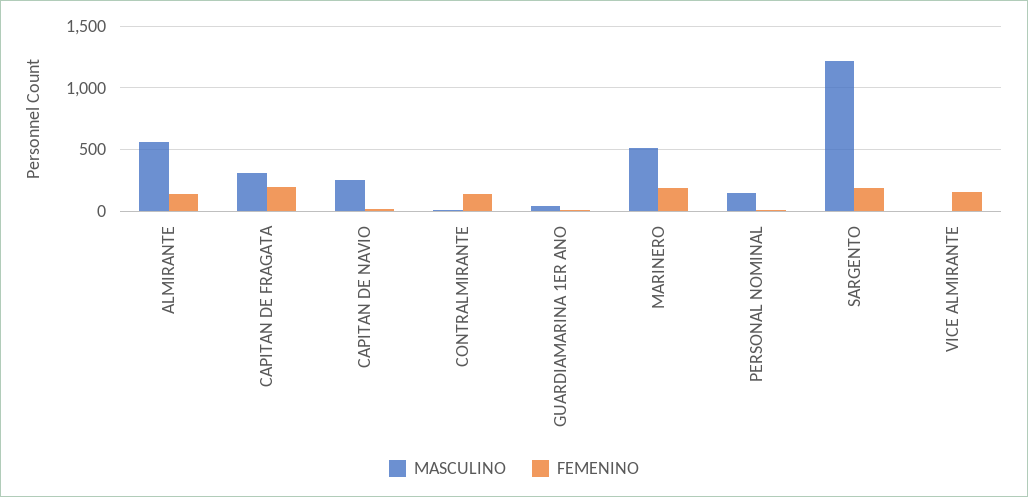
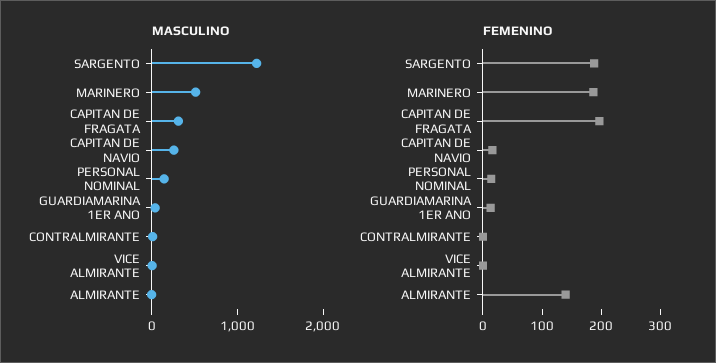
  {
    "MASCULINO": {
-     "ALMIRANTE": 550,
+     "ALMIRANTE": 0,
      "CAPITAN DE FRAGATA": 300,
      "CAPITAN DE NAVIO": 250,
      "CONTRALMIRANTE": 0,
      "GUARDIAMARINA 1ER ANO": 50,
      "MARINERO": 500,
      "PERSONAL NOMINAL": 150,
      "SARGENTO": 1200,
      "VICE ALMIRANTE": 0
    },
    "FEMENINO": {
      "ALMIRANTE": 140,
      "CAPITAN DE FRAGATA": 200,
      "CAPITAN DE NAVIO": 20,
-     "CONTRALMIRANTE": 150,
+     "CONTRALMIRANTE": 0,
      "GUARDIAMARINA 1ER ANO": 20,
      "MARINERO": 180,
      "PERSONAL NOMINAL": 20,
      "SARGENTO": 180,
-     "VICE ALMIRANTE": 150
+     "VICE ALMIRANTE": 0
    }
  }

